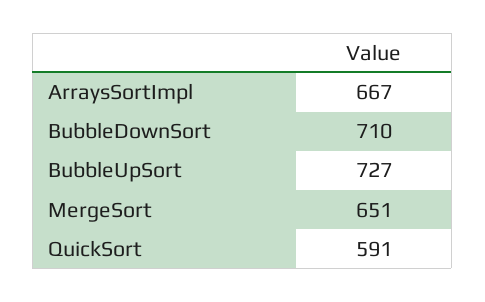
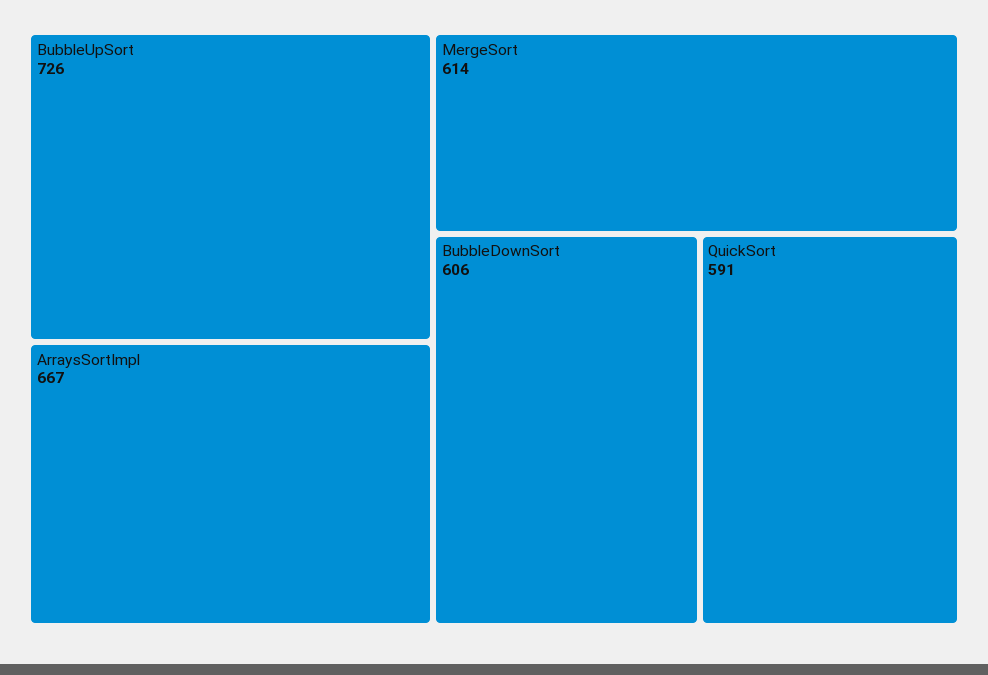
  {
    "ArraysSortImpl": 667,
-   "BubbleDownSort": 710,
+   "BubbleDownSort": 606,
-   "BubbleUpSort": 727,
+   "BubbleUpSort": 726,
-   "MergeSort": 651,
+   "MergeSort": 614,
    "QuickSort": 591
  }

